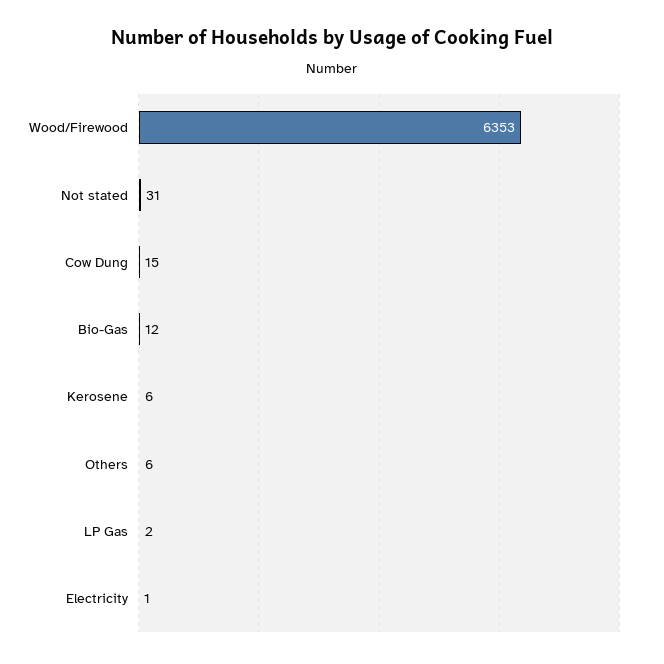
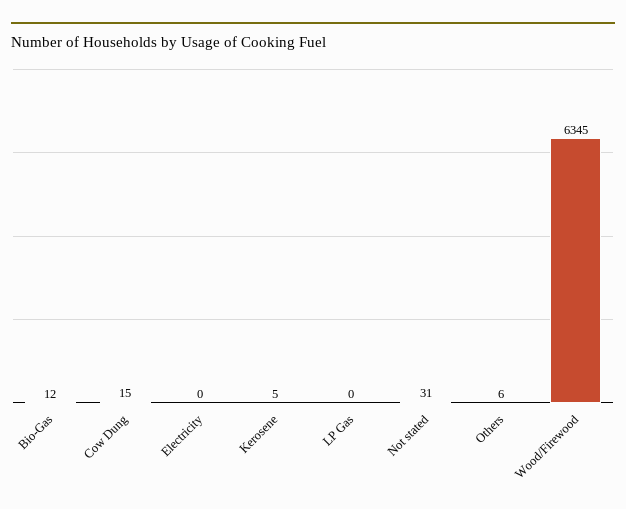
  {
-   "Wood/Firewood": 6353,
+   "Wood/Firewood": 6345,
    "Not stated": 31,
    "Cow Dung": 15,
    "Bio-Gas": 12,
-   "Kerosene": 6,
+   "Kerosene": 5,
    "Others": 6,
-   "LP Gas": 2,
+   "LP Gas": 0,
-   "Electricity": 1
+   "Electricity": 0
  }

